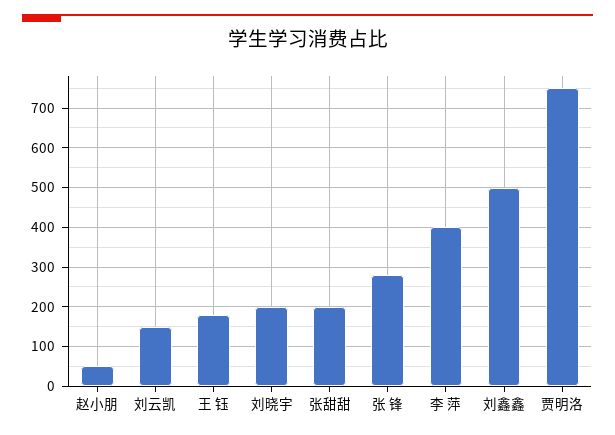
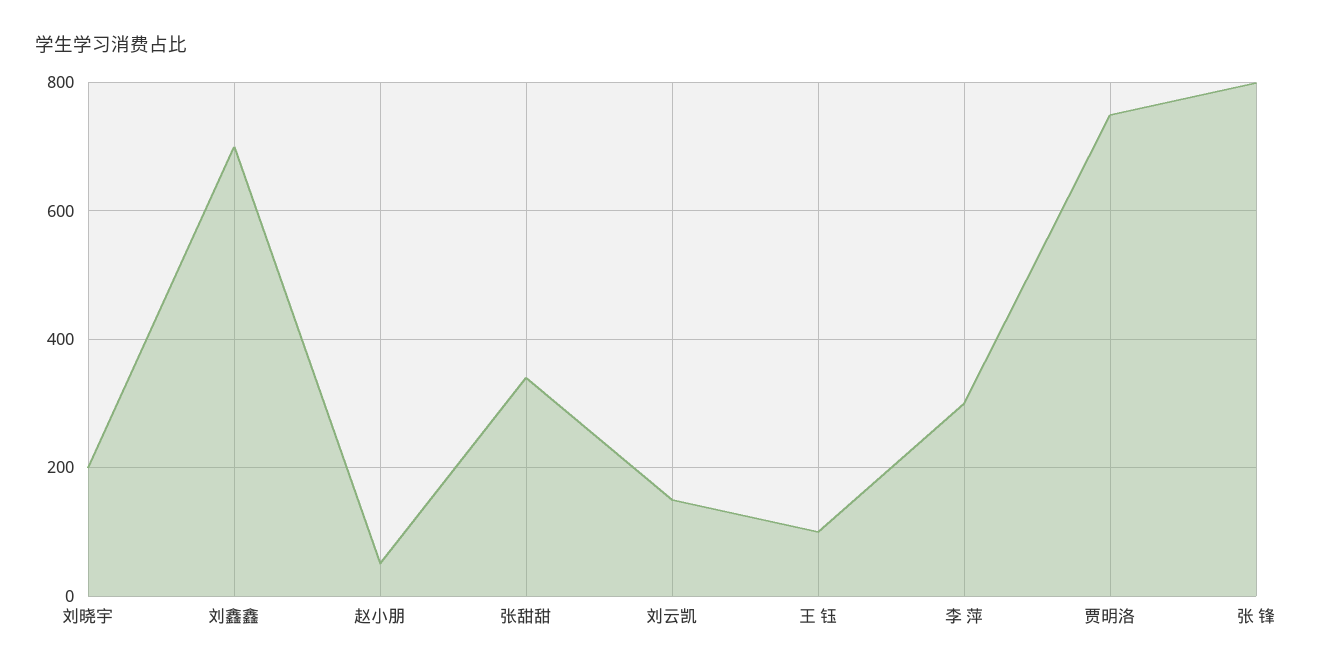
  {
    "赵小朋": 60,
    "刘云凯": 160,
-   "王 钰": 180,
+   "王 钰": 100,
    "刘晓宇": 200,
-   "张甜甜": 200,
+   "张甜甜": 340,
-   "张 锋": 280,
+   "张 锋": 800,
-   "李 萍": 400,
+   "李 萍": 300,
-   "刘鑫鑫": 500,
+   "刘鑫鑫": 700,
    "贾明洛": 760
  }

